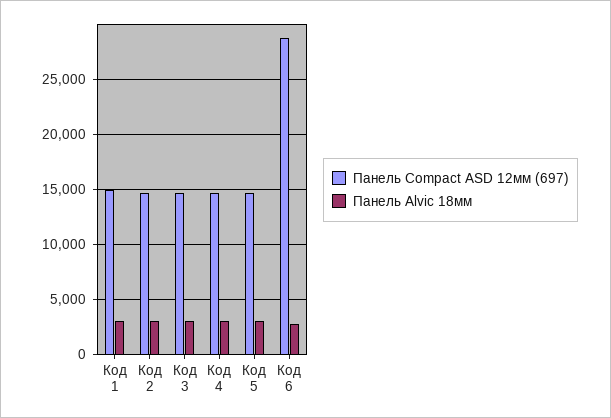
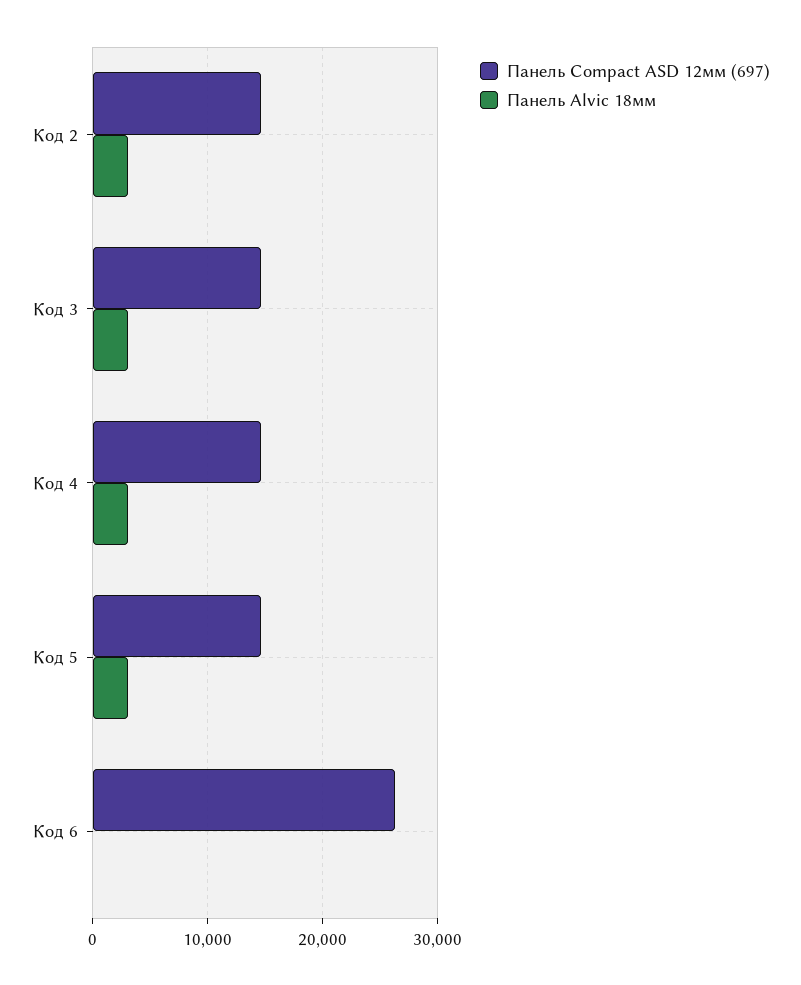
  {
    "Панель Compact ASD 12мм (697)": {
-     "Код 1": 15000,
      "Код 2": 15000,
      "Код 3": 15000,
      "Код 4": 15000,
      "Код 5": 15000,
-     "Код 6": 29000
+     "Код 6": 26000
    },
    "Панель Alvic 18мм": {
-     "Код 1": 3000,
      "Код 2": 3000,
      "Код 3": 3000,
      "Код 4": 3000,
      "Код 5": 3000,
-     "Код 6": 3000
+     "Код 6": 0
    }
  }

